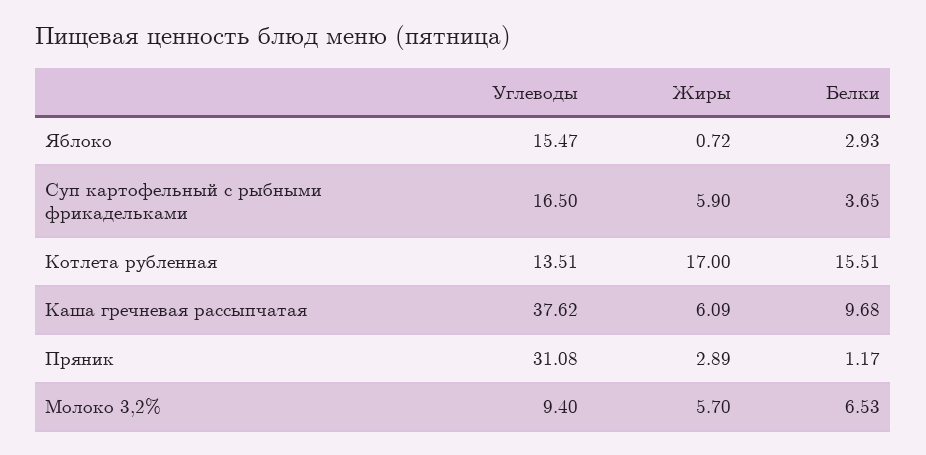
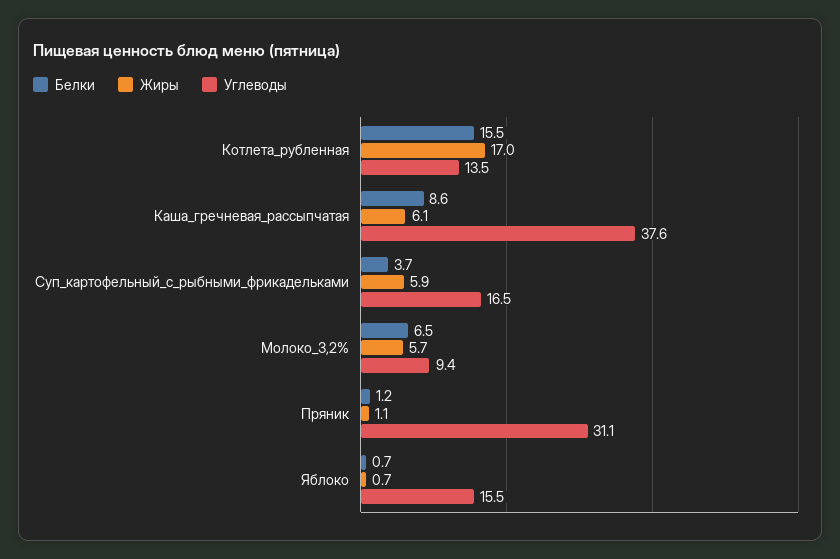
  {
    "Углеводы": {
      "Яблоко": 15.47,
      "Суп картофельный с рыбными фрикадельками": 16.5,
      "Котлета рубленная": 13.51,
      "Каша гречневая рассыпчатая": 37.62,
      "Пряник": 31.08,
      "Молоко 3,2%": 9.4
    },
    "Жиры": {
      "Яблоко": 0.72,
      "Суп картофельный с рыбными фрикадельками": 5.9,
      "Котлета рубленная": 17,
      "Каша гречневая рассыпчатая": 6.09,
-     "Пряник": 2.89,
+     "Пряник": 1.1,
      "Молоко 3,2%": 5.7
    },
    "Белки": {
-     "Яблоко": 2.93,
+     "Яблоко": 0.7,
      "Суп картофельный с рыбными фрикадельками": 3.65,
      "Котлета рубленная": 15.51,
-     "Каша гречневая рассыпчатая": 9.68,
+     "Каша гречневая рассыпчатая": 8.6,
      "Пряник": 1.17,
      "Молоко 3,2%": 6.53
    }
  }

